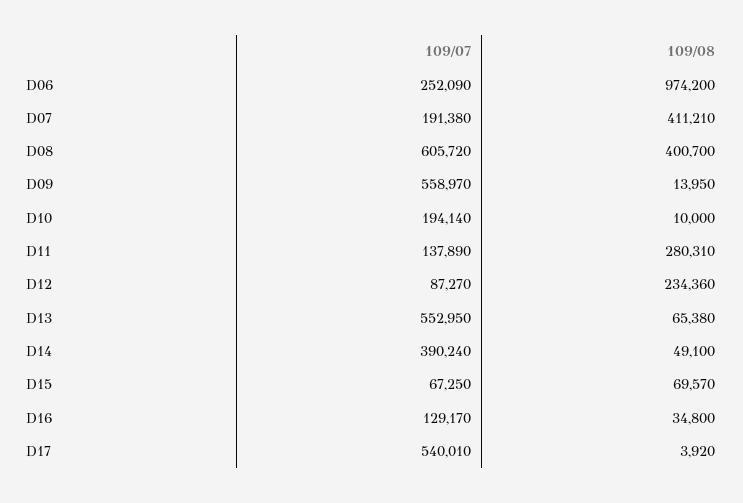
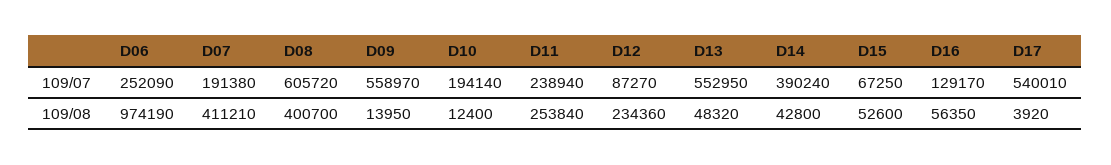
  {
    "109/07": {
      "D06": 252090,
      "D07": 191380,
      "D08": 605720,
      "D09": 558970,
      "D10": 194140,
-     "D11": 137890,
+     "D11": 238940,
      "D12": 87270,
      "D13": 552950,
      "D14": 390240,
      "D15": 67250,
      "D16": 129170,
      "D17": 540010
    },
    "109/08": {
-     "D06": 974200,
+     "D06": 974190,
      "D07": 411210,
      "D08": 400700,
      "D09": 13950,
-     "D10": 10000,
+     "D10": 12400,
-     "D11": 280310,
+     "D11": 253840,
      "D12": 234360,
-     "D13": 65380,
+     "D13": 48320,
-     "D14": 49100,
+     "D14": 42800,
-     "D15": 69570,
+     "D15": 52600,
-     "D16": 34800,
+     "D16": 56350,
      "D17": 3920
    }
  }

